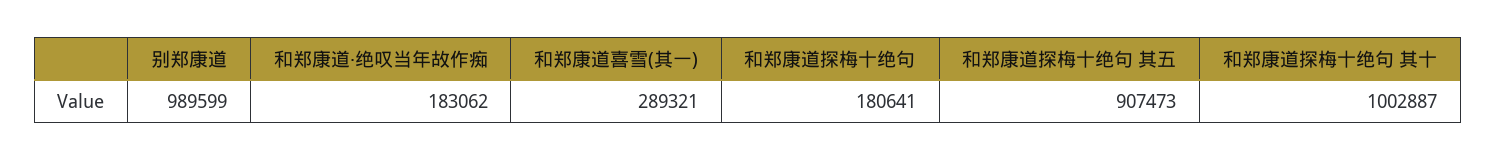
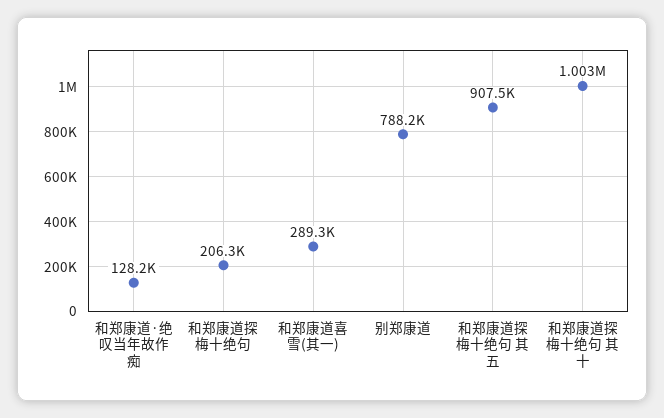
  {
-   "别郑康道": 989599,
+   "别郑康道": 788200,
-   "和郑康道·绝叹当年故作痴": 183062,
+   "和郑康道·绝叹当年故作痴": 128200,
    "和郑康道喜雪(其一)": 289321,
-   "和郑康道探梅十绝句": 180641,
+   "和郑康道探梅十绝句": 206300,
    "和郑康道探梅十绝句 其五": 907473,
    "和郑康道探梅十绝句 其十": 1002887
  }

